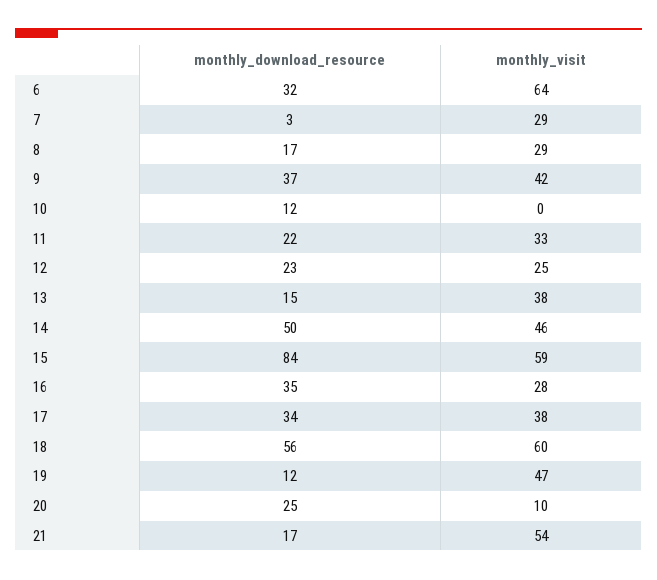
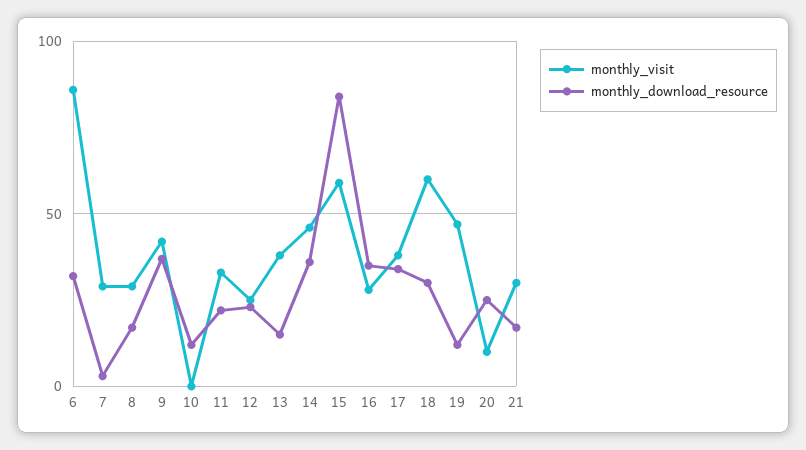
  {
    "monthly_download_resource": {
      "6": 32,
      "7": 3,
      "8": 17,
      "9": 37,
      "10": 12,
      "11": 22,
      "12": 23,
      "13": 15,
-     "14": 50,
+     "14": 35,
      "15": 84,
      "16": 35,
      "17": 34,
-     "18": 56,
+     "18": 30,
      "19": 12,
      "20": 25,
      "21": 17
    },
    "monthly_visit": {
-     "6": 64,
+     "6": 85,
      "7": 29,
      "8": 29,
      "9": 42,
      "10": 0,
      "11": 33,
      "12": 25,
      "13": 38,
      "14": 46,
      "15": 59,
      "16": 28,
      "17": 38,
      "18": 60,
      "19": 47,
      "20": 10,
-     "21": 54
+     "21": 30
    }
  }

